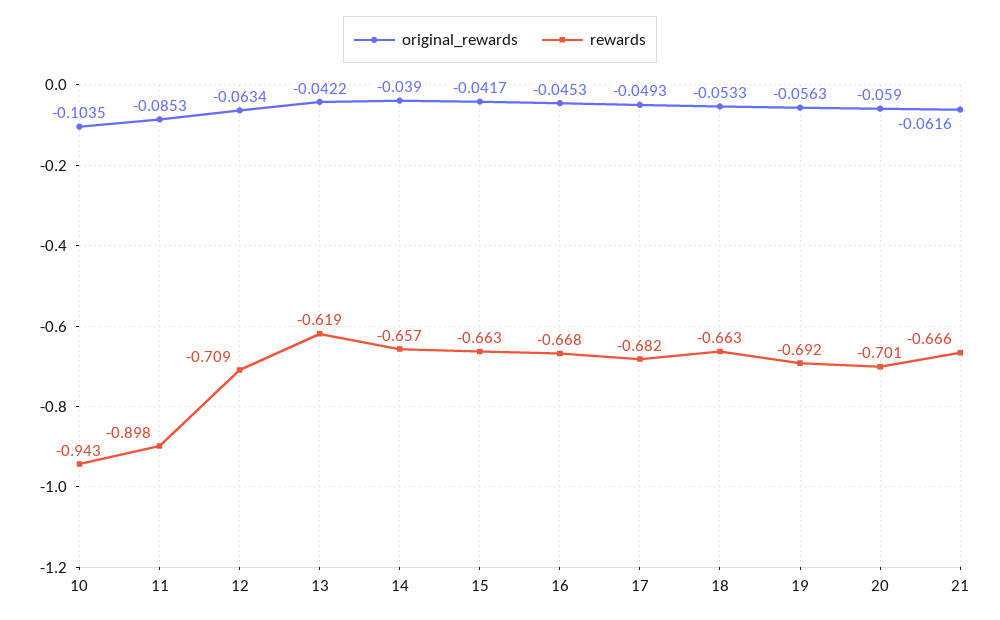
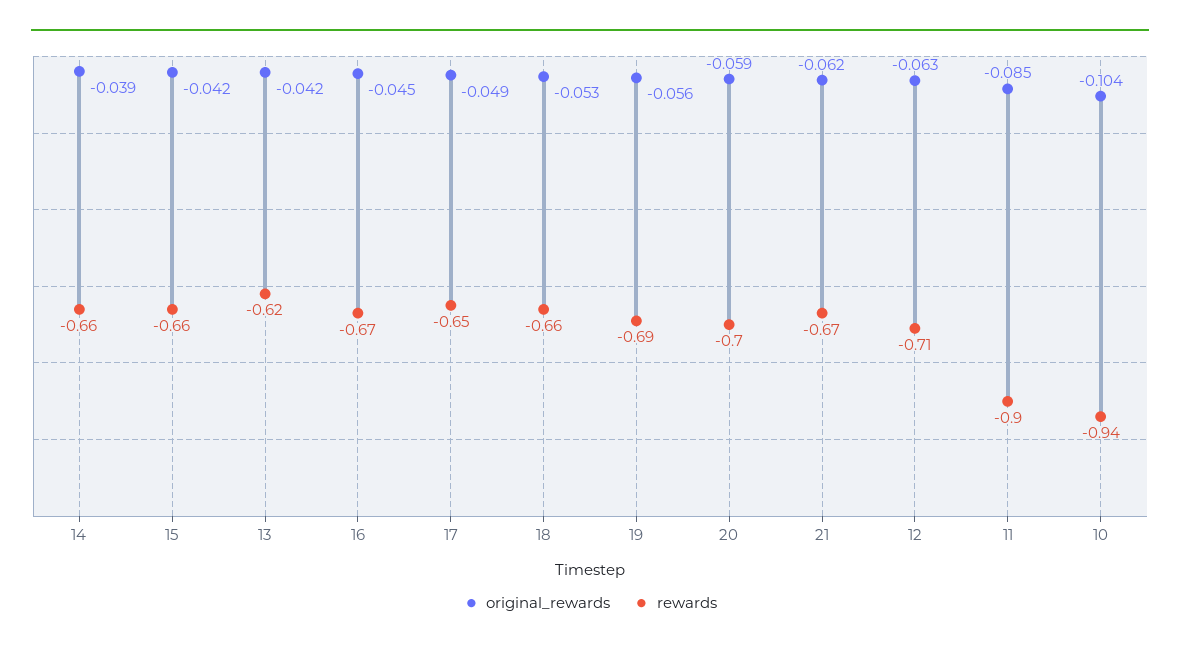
  {
    "original_rewards": {
      "10": -0.1035,
      "11": -0.0853,
      "12": -0.0634,
      "13": -0.0422,
      "14": -0.039,
      "15": -0.0417,
      "16": -0.0453,
      "17": -0.0493,
      "18": -0.0533,
      "19": -0.0563,
      "20": -0.059,
      "21": -0.0616
    },
    "rewards": {
      "10": -0.943,
      "11": -0.898,
      "12": -0.709,
      "13": -0.619,
      "14": -0.657,
      "15": -0.663,
      "16": -0.668,
-     "17": -0.682,
+     "17": -0.65,
      "18": -0.663,
      "19": -0.692,
      "20": -0.701,
      "21": -0.666
    }
  }

